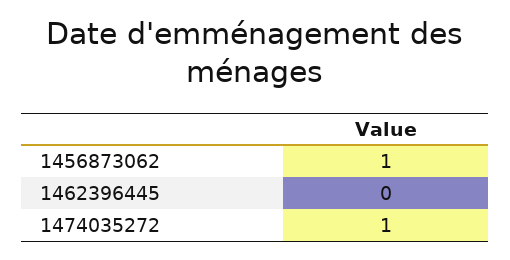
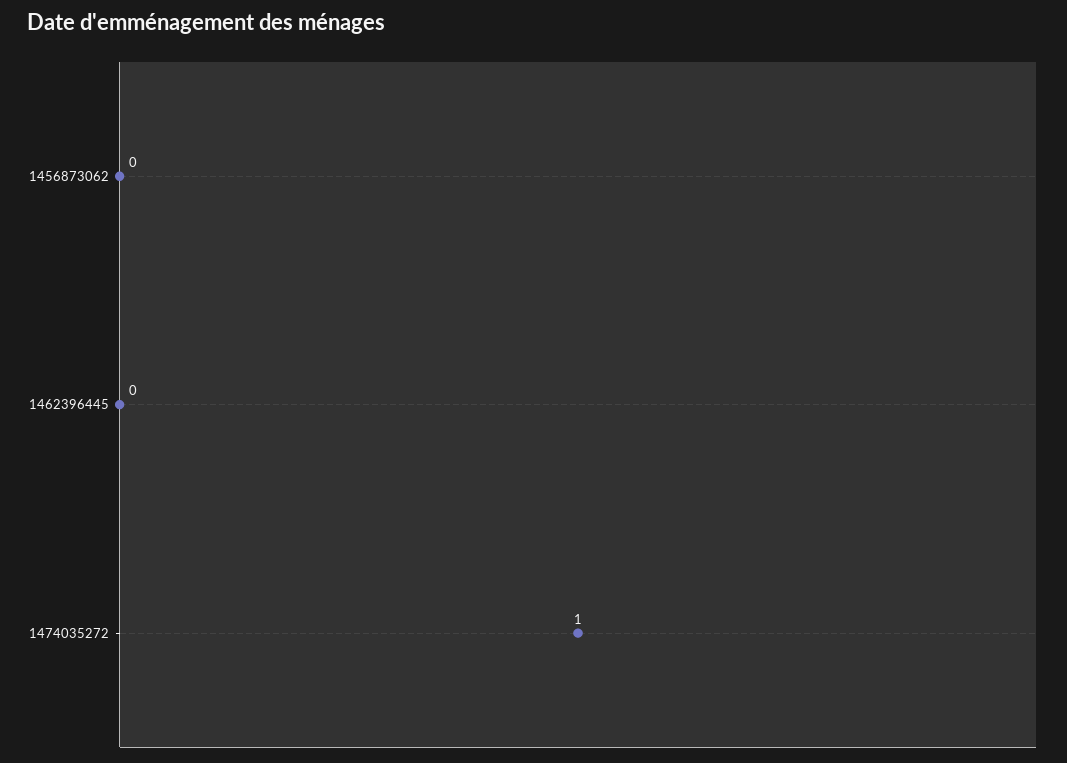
  {
-   "1456873062": 1,
+   "1456873062": 0,
    "1462396445": 0,
    "1474035272": 1
  }

